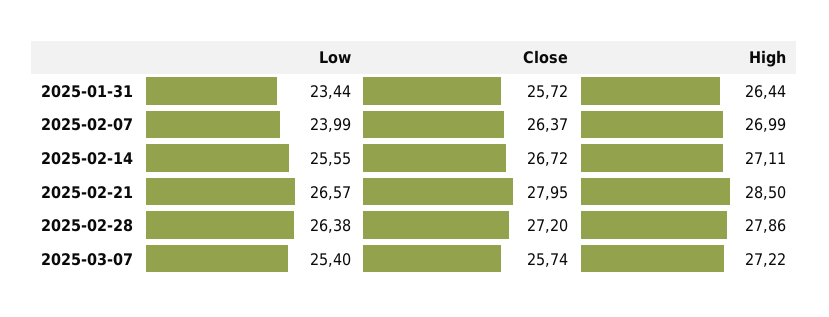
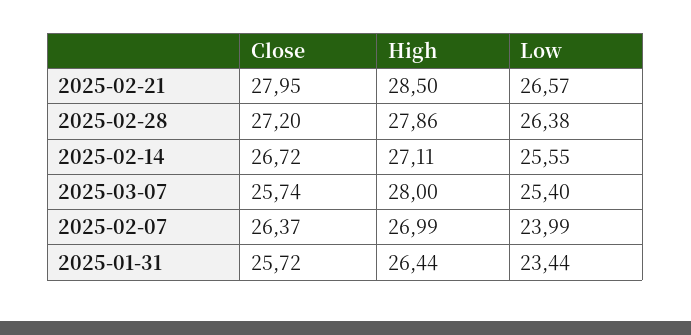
  {
    "Low": {
      "2025-01-31": 23.44,
      "2025-02-07": 23.99,
      "2025-02-14": 25.55,
      "2025-02-21": 26.57,
      "2025-02-28": 26.38,
      "2025-03-07": 25.4
    },
    "Close": {
      "2025-01-31": 25.72,
      "2025-02-07": 26.37,
      "2025-02-14": 26.72,
      "2025-02-21": 27.95,
      "2025-02-28": 27.2,
      "2025-03-07": 25.74
    },
    "High": {
      "2025-01-31": 26.44,
      "2025-02-07": 26.99,
      "2025-02-14": 27.11,
      "2025-02-21": 28.5,
      "2025-02-28": 27.86,
-     "2025-03-07": 27.22
+     "2025-03-07": 28
    }
  }

